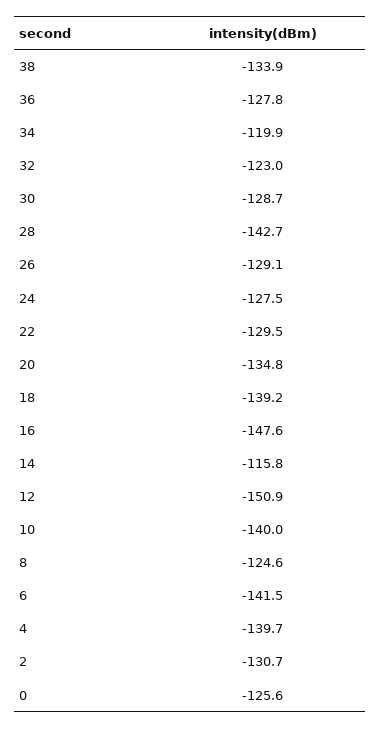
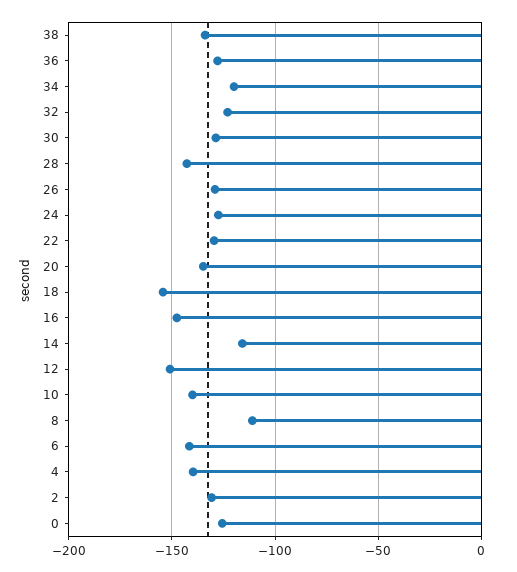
  {
    "38": -133.9,
    "36": -127.8,
    "34": -119.9,
    "32": -123,
    "30": -128.7,
    "28": -142.7,
    "26": -129.1,
    "24": -127.5,
    "22": -129.5,
    "20": -134.8,
-   "18": -139.2,
+   "18": -155,
    "16": -147.6,
    "14": -115.8,
    "12": -150.9,
    "10": -140,
-   "8": -124.6,
+   "8": -110,
    "6": -141.5,
    "4": -139.7,
    "2": -130.7,
    "0": -125.6
  }

